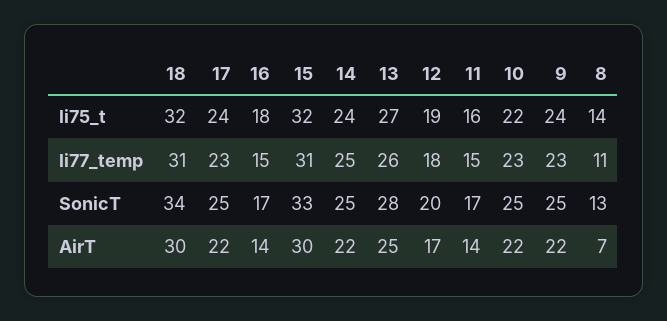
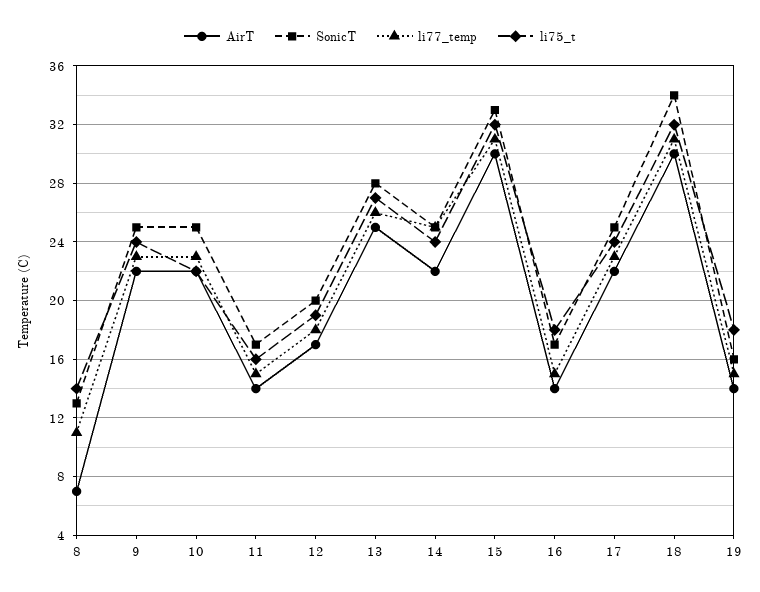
  {
    "li75_t": {
      "18": 32,
      "17": 24,
      "16": 18,
      "15": 32,
      "14": 24,
      "13": 27,
      "12": 19,
      "11": 16,
      "10": 22,
      "9": 24,
-     "8": 14
+     "8": 14,
+     "19": 18
    },
    "li77_temp": {
      "18": 31,
      "17": 23,
      "16": 15,
      "15": 31,
      "14": 25,
      "13": 26,
      "12": 18,
      "11": 15,
      "10": 23,
      "9": 23,
-     "8": 11
+     "8": 11,
+     "19": 15
    },
    "SonicT": {
      "18": 34,
      "17": 25,
      "16": 17,
      "15": 33,
      "14": 25,
      "13": 28,
      "12": 20,
      "11": 17,
      "10": 25,
      "9": 25,
-     "8": 13
+     "8": 13,
+     "19": 16
    },
    "AirT": {
      "18": 30,
      "17": 22,
      "16": 14,
      "15": 30,
      "14": 22,
      "13": 25,
      "12": 17,
      "11": 14,
      "10": 22,
      "9": 22,
-     "8": 7
+     "8": 7,
+     "19": 14
    }
  }

